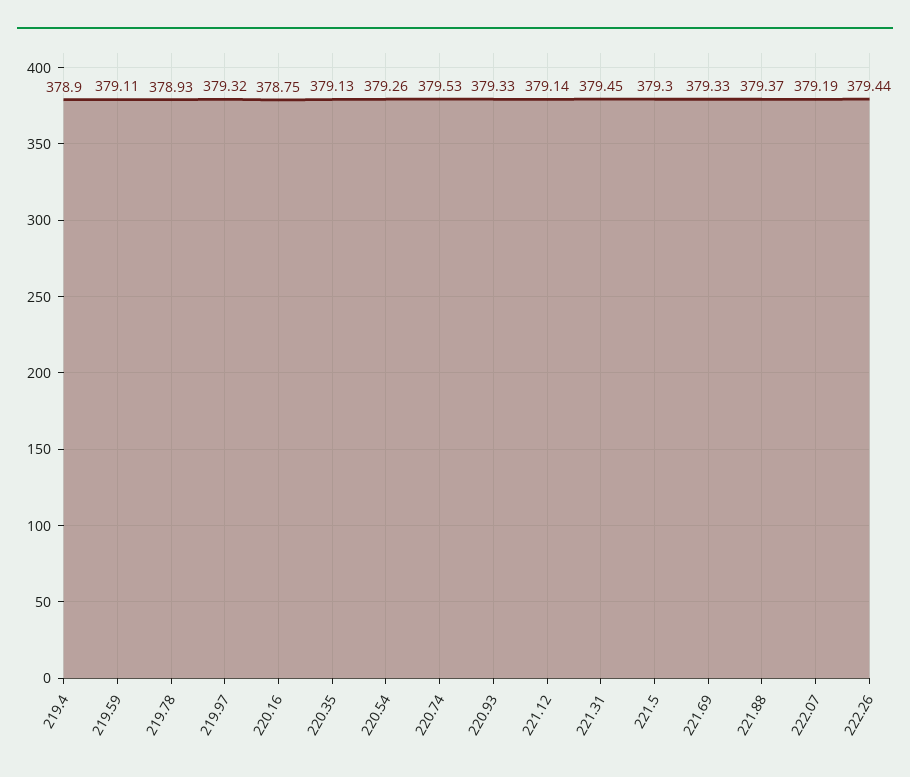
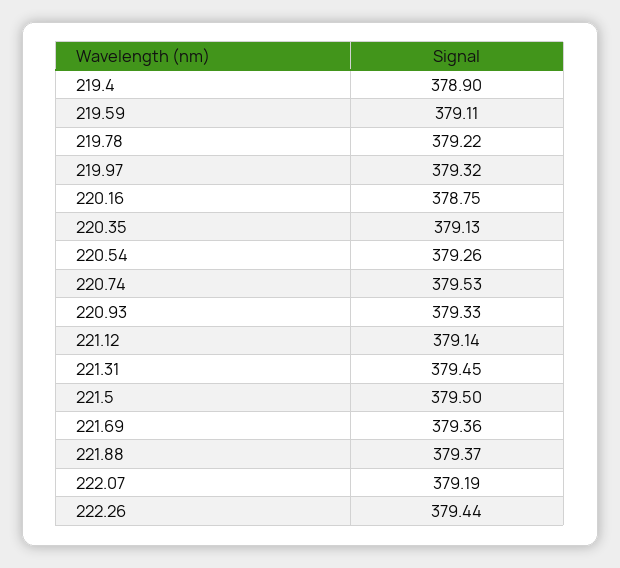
  {
    "219.4": 378.9,
    "219.59": 379.11,
-   "219.78": 378.93,
+   "219.78": 379.22,
    "219.97": 379.32,
    "220.16": 378.75,
    "220.35": 379.13,
    "220.54": 379.26,
    "220.74": 379.53,
    "220.93": 379.33,
    "221.12": 379.14,
    "221.31": 379.45,
-   "221.5": 379.3,
+   "221.5": 379.5,
-   "221.69": 379.33,
+   "221.69": 379.36,
    "221.88": 379.37,
    "222.07": 379.19,
    "222.26": 379.44
  }

